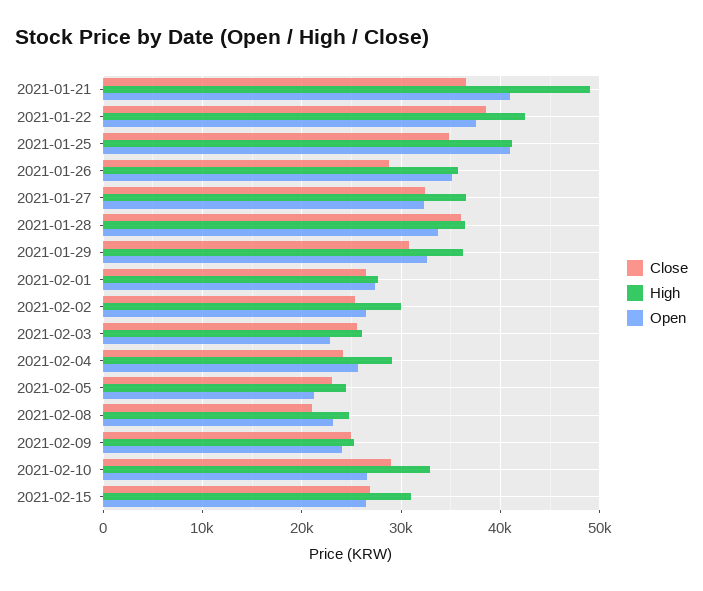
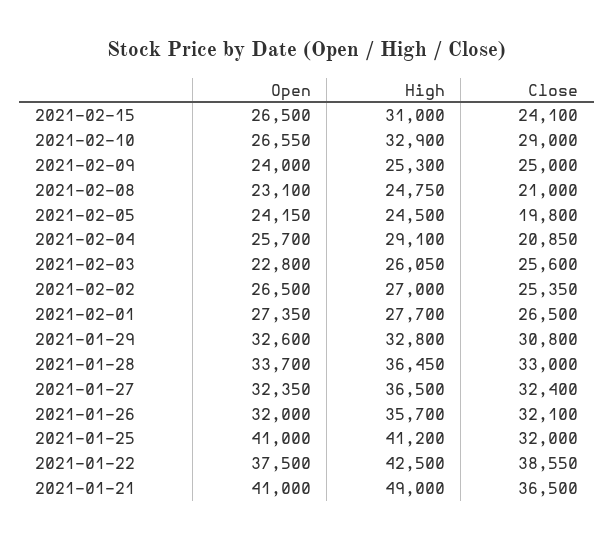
  {
    "Close": {
      "2021-01-21": 36500,
      "2021-01-22": 38550,
-     "2021-01-25": 35000,
+     "2021-01-25": 32000,
-     "2021-01-26": 29000,
+     "2021-01-26": 32100,
      "2021-01-27": 32400,
-     "2021-01-28": 36000,
+     "2021-01-28": 33000,
      "2021-01-29": 30800,
      "2021-02-01": 26500,
      "2021-02-02": 25350,
      "2021-02-03": 25600,
-     "2021-02-04": 24000,
+     "2021-02-04": 20850,
-     "2021-02-05": 23000,
+     "2021-02-05": 19800,
      "2021-02-08": 21000,
      "2021-02-09": 25000,
      "2021-02-10": 29000,
-     "2021-02-15": 27000
+     "2021-02-15": 24100
    },
    "High": {
      "2021-01-21": 49000,
      "2021-01-22": 42500,
      "2021-01-25": 41200,
      "2021-01-26": 35700,
      "2021-01-27": 36500,
      "2021-01-28": 36450,
-     "2021-01-29": 36000,
+     "2021-01-29": 32800,
      "2021-02-01": 27700,
-     "2021-02-02": 30000,
+     "2021-02-02": 27000,
      "2021-02-03": 26050,
      "2021-02-04": 29100,
      "2021-02-05": 24500,
      "2021-02-08": 24750,
      "2021-02-09": 25300,
      "2021-02-10": 32900,
      "2021-02-15": 31000
    },
    "Open": {
      "2021-01-21": 41000,
      "2021-01-22": 37500,
      "2021-01-25": 41000,
-     "2021-01-26": 35000,
+     "2021-01-26": 32000,
      "2021-01-27": 32350,
      "2021-01-28": 33700,
      "2021-01-29": 32600,
      "2021-02-01": 27350,
      "2021-02-02": 26500,
      "2021-02-03": 22800,
      "2021-02-04": 25700,
-     "2021-02-05": 21000,
+     "2021-02-05": 24150,
      "2021-02-08": 23100,
      "2021-02-09": 24000,
      "2021-02-10": 26550,
      "2021-02-15": 26500
    }
  }

